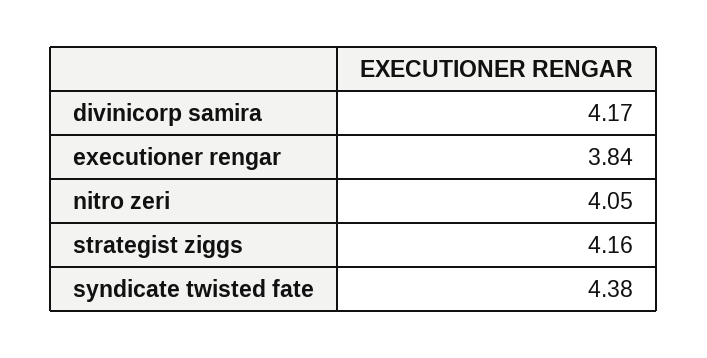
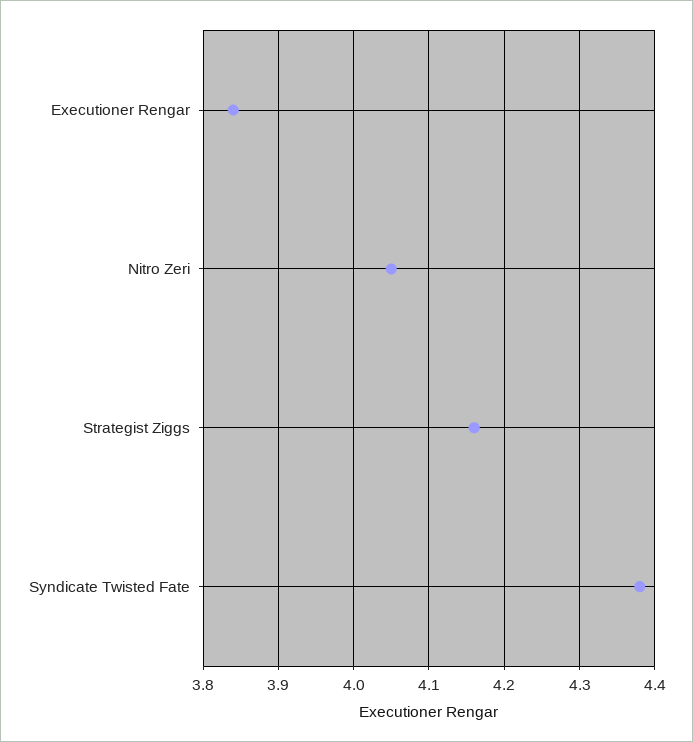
  {
-   "divinicorp samira": 4.17,
    "executioner rengar": 3.84,
    "nitro zeri": 4.05,
    "strategist ziggs": 4.16,
    "syndicate twisted fate": 4.38
  }

